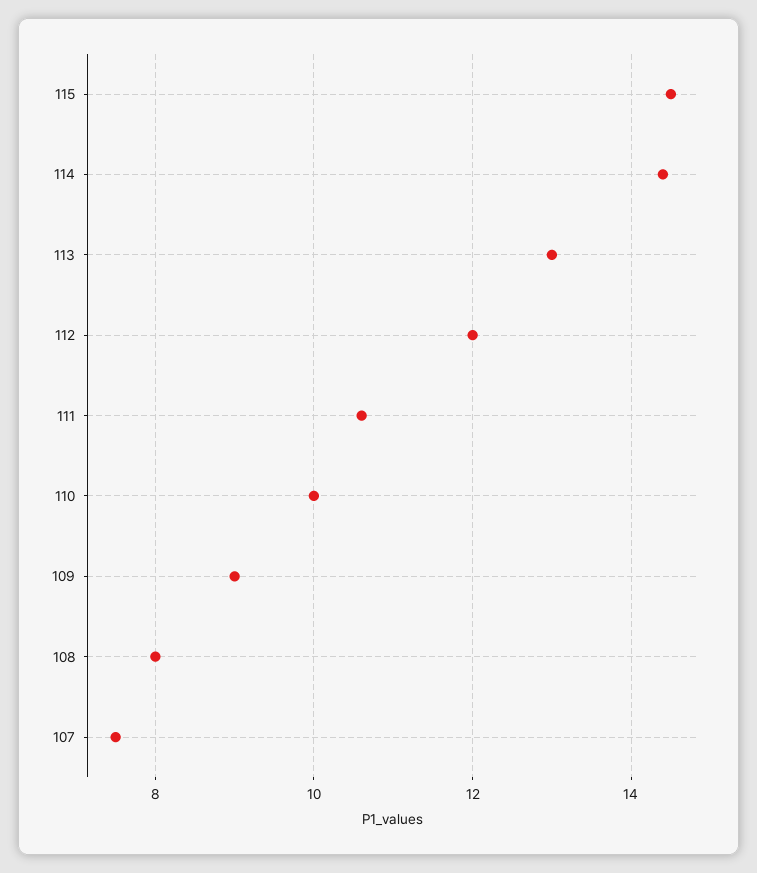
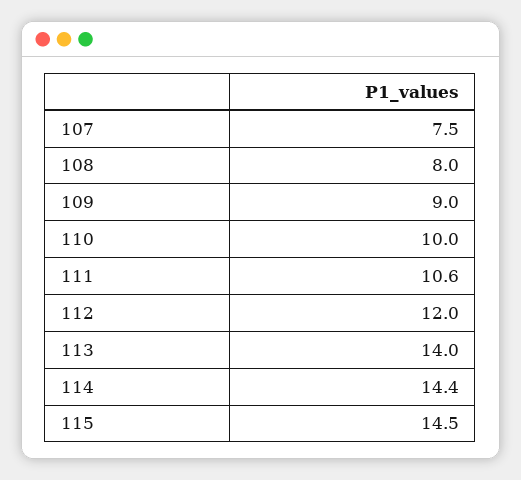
  {
    "115": 14.5,
    "114": 14.4,
-   "113": 13,
+   "113": 14,
    "112": 12,
    "111": 10.6,
    "110": 10,
    "109": 9,
    "108": 8,
    "107": 7.5
  }

